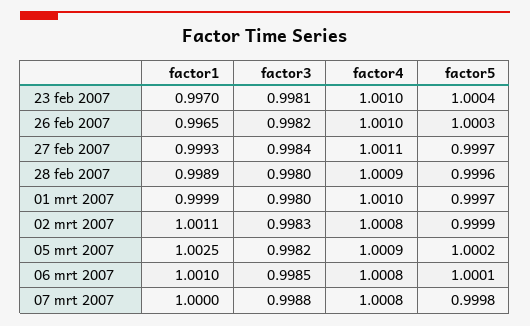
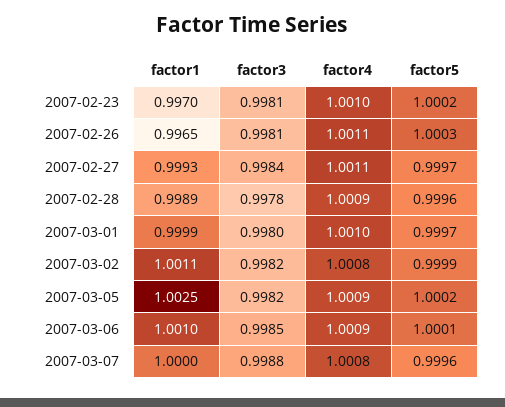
  {
    "factor1": {
      "23 feb 2007": 0.997,
      "26 feb 2007": 0.9965,
      "27 feb 2007": 0.9993,
      "28 feb 2007": 0.9989,
      "01 mrt 2007": 0.9999,
      "02 mrt 2007": 1.0011,
      "05 mrt 2007": 1.0025,
      "06 mrt 2007": 1.001,
      "07 mrt 2007": 1
    },
    "factor3": {
      "23 feb 2007": 0.9981,
-     "26 feb 2007": 0.9982,
+     "26 feb 2007": 0.9981,
      "27 feb 2007": 0.9984,
-     "28 feb 2007": 0.998,
+     "28 feb 2007": 0.9978,
      "01 mrt 2007": 0.998,
-     "02 mrt 2007": 0.9983,
+     "02 mrt 2007": 0.9982,
      "05 mrt 2007": 0.9982,
      "06 mrt 2007": 0.9985,
      "07 mrt 2007": 0.9988
    },
    "factor4": {
      "23 feb 2007": 1.001,
-     "26 feb 2007": 1.001,
+     "26 feb 2007": 1.0011,
      "27 feb 2007": 1.0011,
      "28 feb 2007": 1.0009,
      "01 mrt 2007": 1.001,
      "02 mrt 2007": 1.0008,
      "05 mrt 2007": 1.0009,
-     "06 mrt 2007": 1.0008,
+     "06 mrt 2007": 1.0009,
      "07 mrt 2007": 1.0008
    },
    "factor5": {
-     "23 feb 2007": 1.0004,
+     "23 feb 2007": 1.0002,
      "26 feb 2007": 1.0003,
      "27 feb 2007": 0.9997,
      "28 feb 2007": 0.9996,
      "01 mrt 2007": 0.9997,
      "02 mrt 2007": 0.9999,
      "05 mrt 2007": 1.0002,
      "06 mrt 2007": 1.0001,
-     "07 mrt 2007": 0.9998
+     "07 mrt 2007": 0.9996
    }
  }

